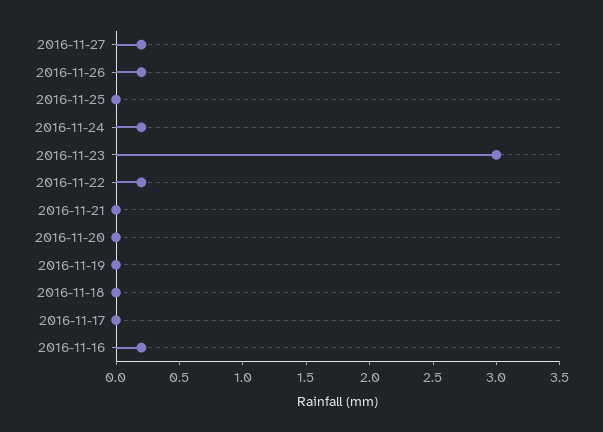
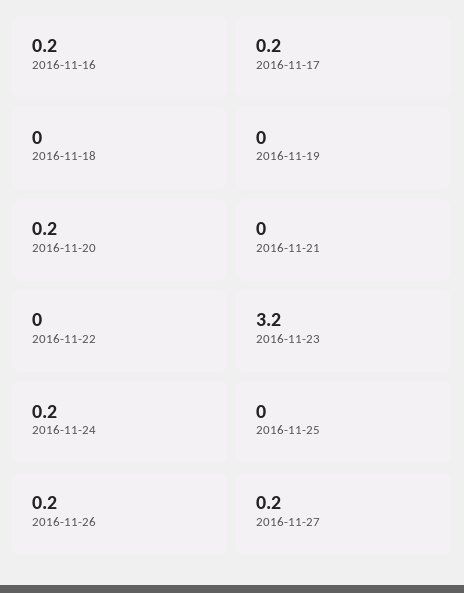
  {
    "2016-11-27": 0.2,
    "2016-11-26": 0.2,
    "2016-11-25": 0,
    "2016-11-24": 0.2,
-   "2016-11-23": 3,
+   "2016-11-23": 3.2,
-   "2016-11-22": 0.2,
+   "2016-11-22": 0,
    "2016-11-21": 0,
-   "2016-11-20": 0,
+   "2016-11-20": 0.2,
    "2016-11-19": 0,
    "2016-11-18": 0,
-   "2016-11-17": 0,
+   "2016-11-17": 0.2,
    "2016-11-16": 0.2
  }

